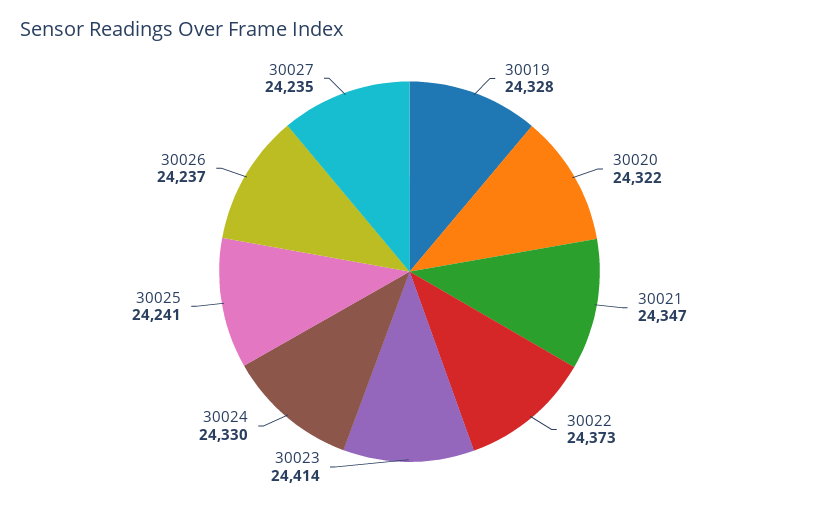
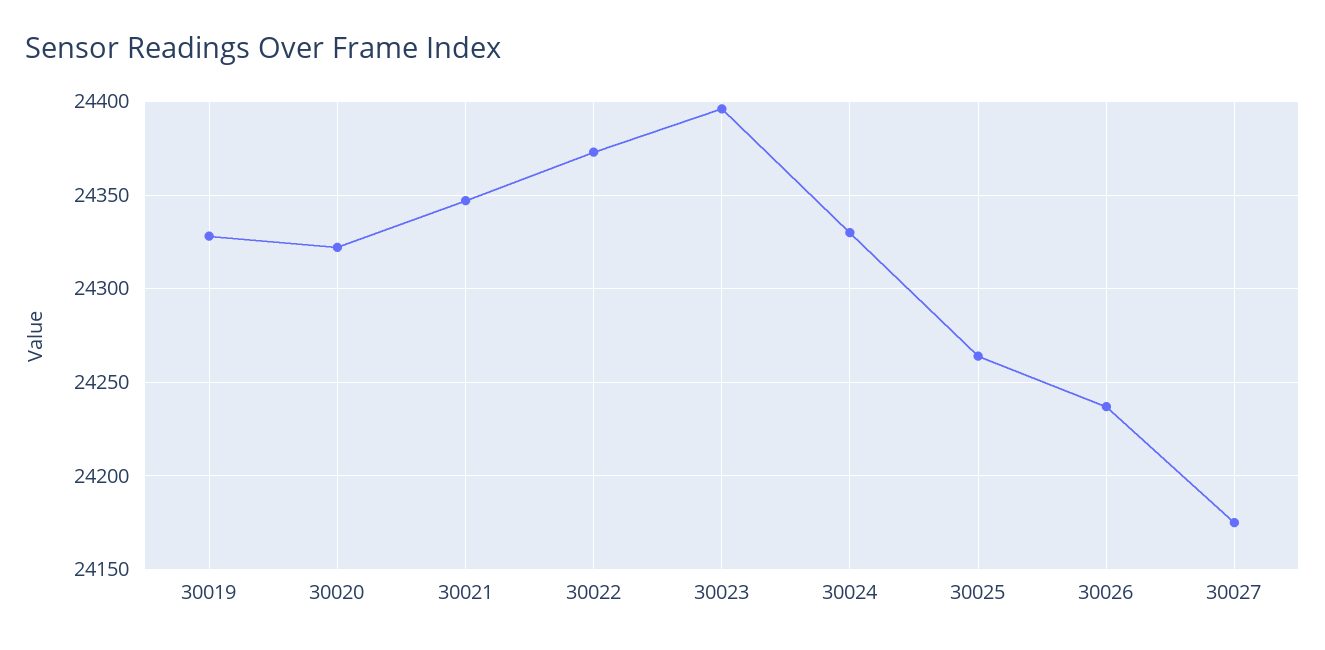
  {
    "30019": 24328,
    "30020": 24322,
    "30021": 24347,
    "30022": 24373,
-   "30023": 24414,
+   "30023": 24395,
    "30024": 24330,
-   "30025": 24241,
+   "30025": 24265,
    "30026": 24237,
-   "30027": 24235
+   "30027": 24175
  }

